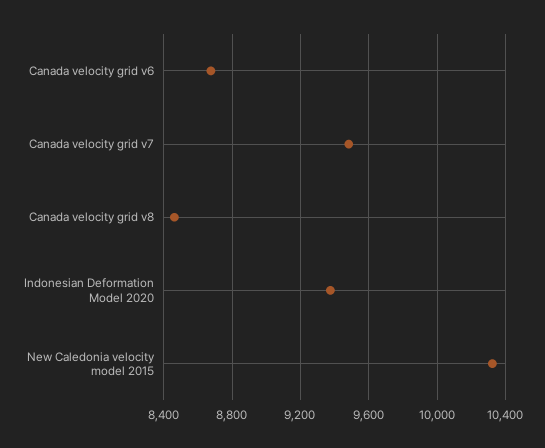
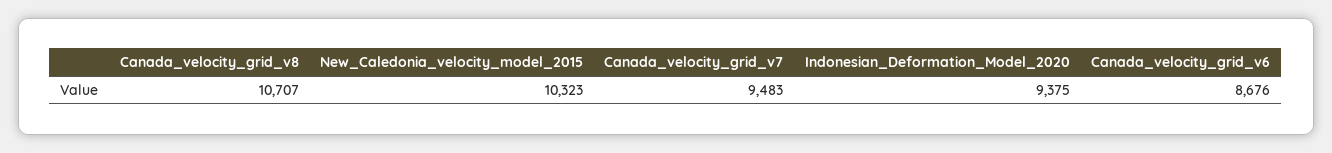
  {
    "Canada velocity grid v6": 8676,
    "Canada velocity grid v7": 9483,
-   "Canada velocity grid v8": 8450,
+   "Canada velocity grid v8": 10707,
    "Indonesian Deformation Model 2020": 9375,
    "New Caledonia velocity model 2015": 10323
  }

